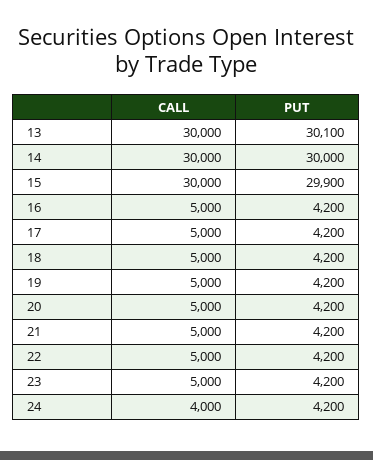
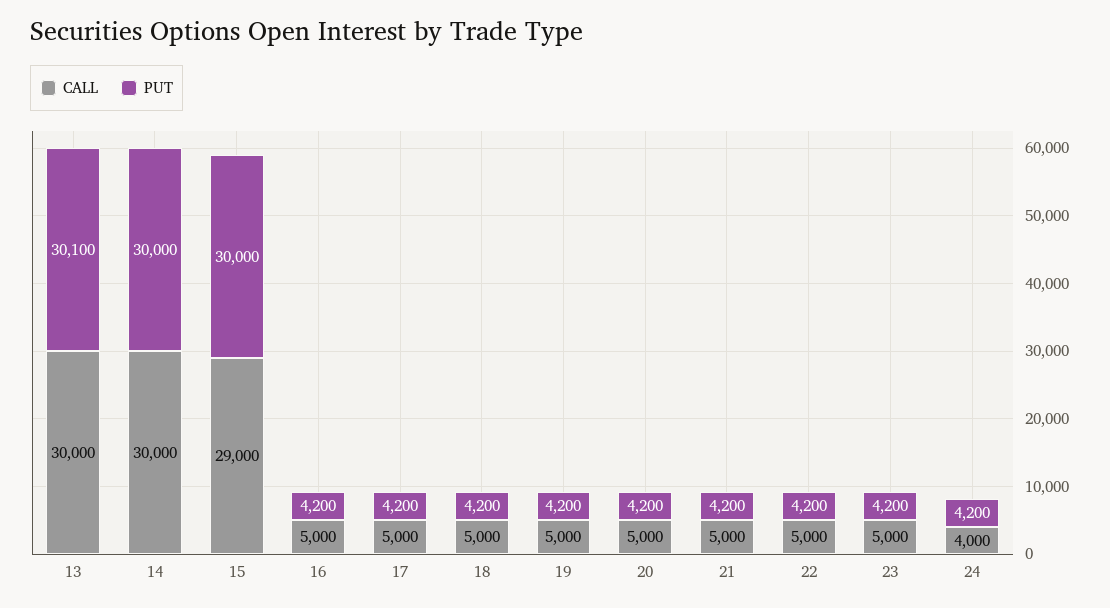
  {
    "CALL": {
      "13": 30000,
      "14": 30000,
-     "15": 30000,
+     "15": 29000,
      "16": 5000,
      "17": 5000,
      "18": 5000,
      "19": 5000,
      "20": 5000,
      "21": 5000,
      "22": 5000,
      "23": 5000,
      "24": 4000
    },
    "PUT": {
      "13": 30100,
      "14": 30000,
-     "15": 29900,
+     "15": 30000,
      "16": 4200,
      "17": 4200,
      "18": 4200,
      "19": 4200,
      "20": 4200,
      "21": 4200,
      "22": 4200,
      "23": 4200,
      "24": 4200
    }
  }

